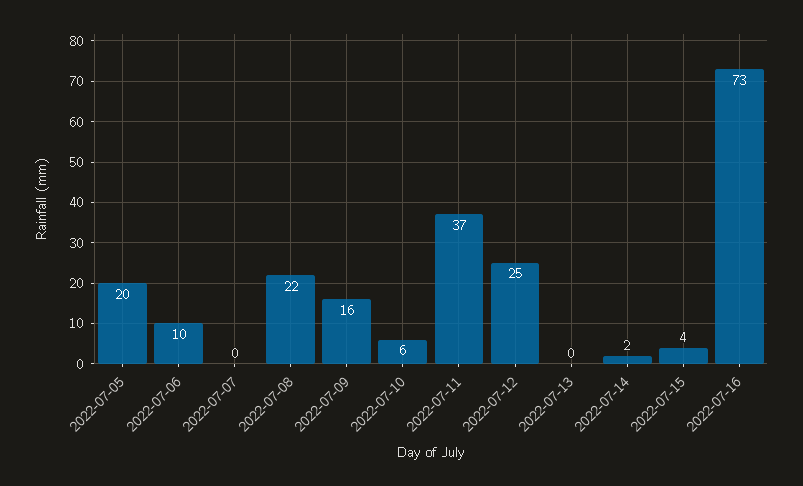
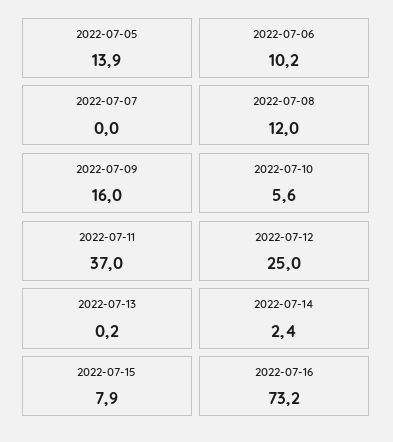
  {
-   "2022-07-05": 20,
+   "2022-07-05": 13.9,
    "2022-07-06": 10.2,
    "2022-07-07": 0,
-   "2022-07-08": 22,
+   "2022-07-08": 12,
    "2022-07-09": 16,
    "2022-07-10": 5.6,
    "2022-07-11": 37,
    "2022-07-12": 25,
    "2022-07-13": 0.2,
    "2022-07-14": 2.4,
-   "2022-07-15": 4,
+   "2022-07-15": 7.9,
    "2022-07-16": 73.2
  }

